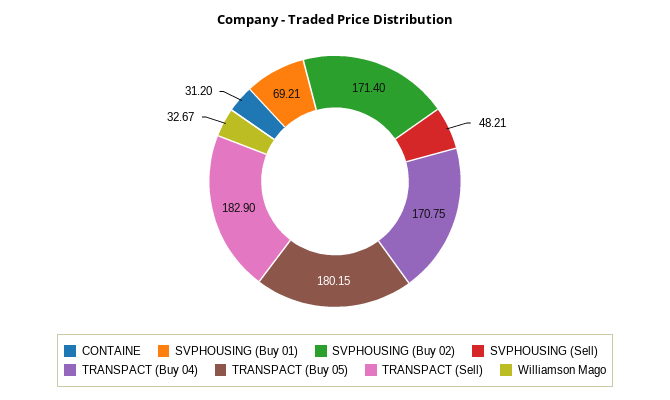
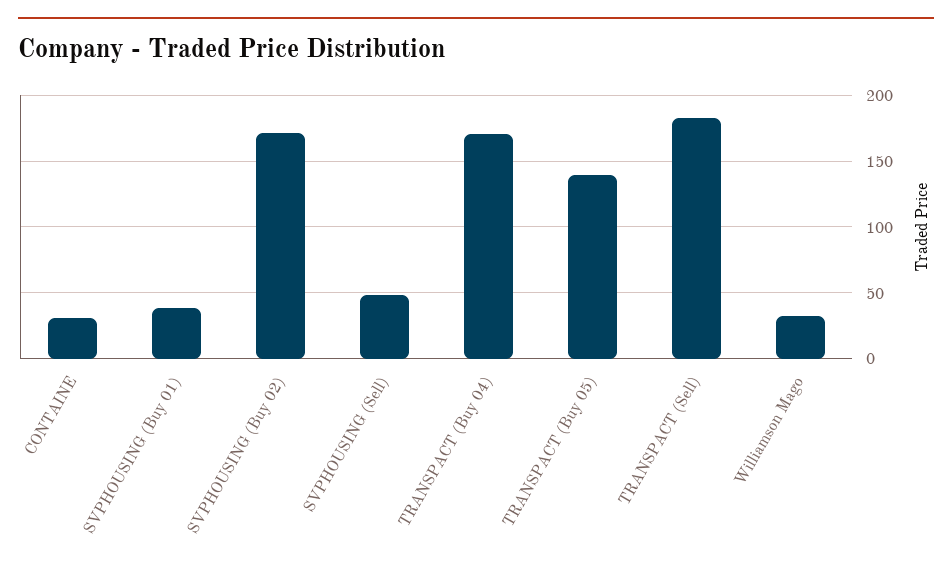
  {
    "CONTAINE": 31.2,
-   "SVPHOUSING (Buy 01)": 69.21,
+   "SVPHOUSING (Buy 01)": 40,
    "SVPHOUSING (Buy 02)": 171.4,
    "SVPHOUSING (Sell)": 48.21,
    "TRANSPACT (Buy 04)": 170.75,
-   "TRANSPACT (Buy 05)": 180.15,
+   "TRANSPACT (Buy 05)": 140,
    "TRANSPACT (Sell)": 182.9,
    "Williamson Mago": 32.67
  }

